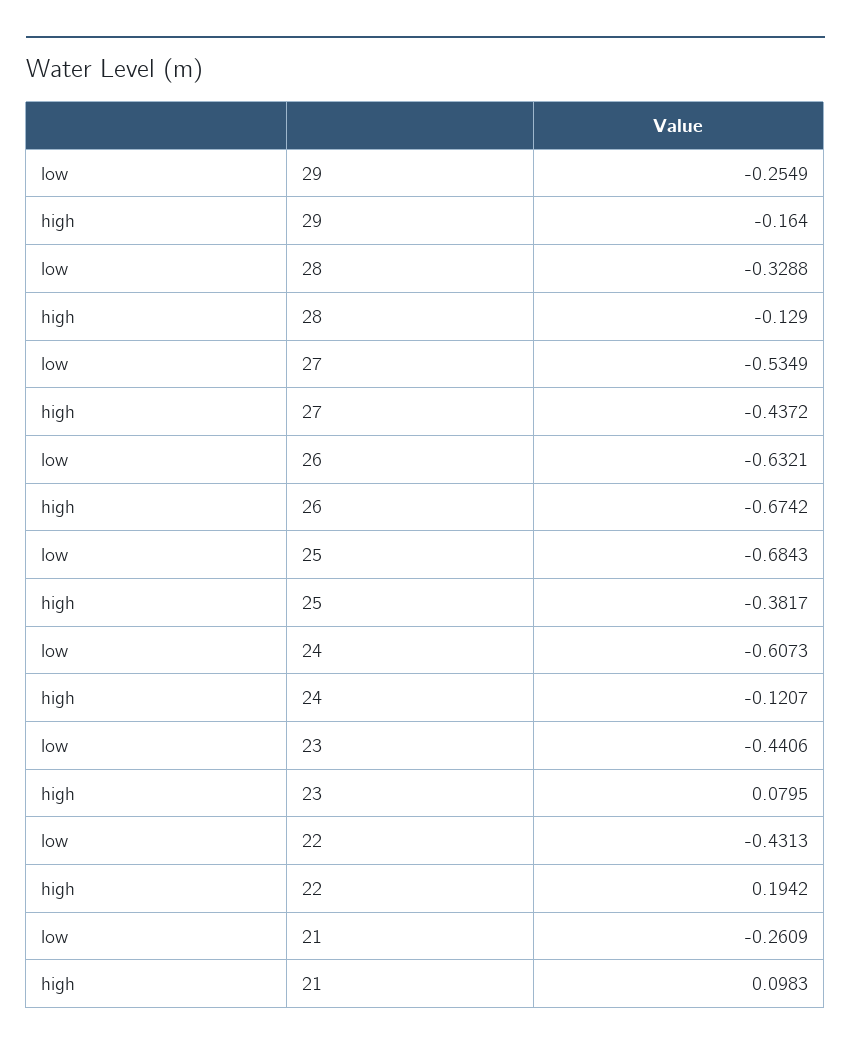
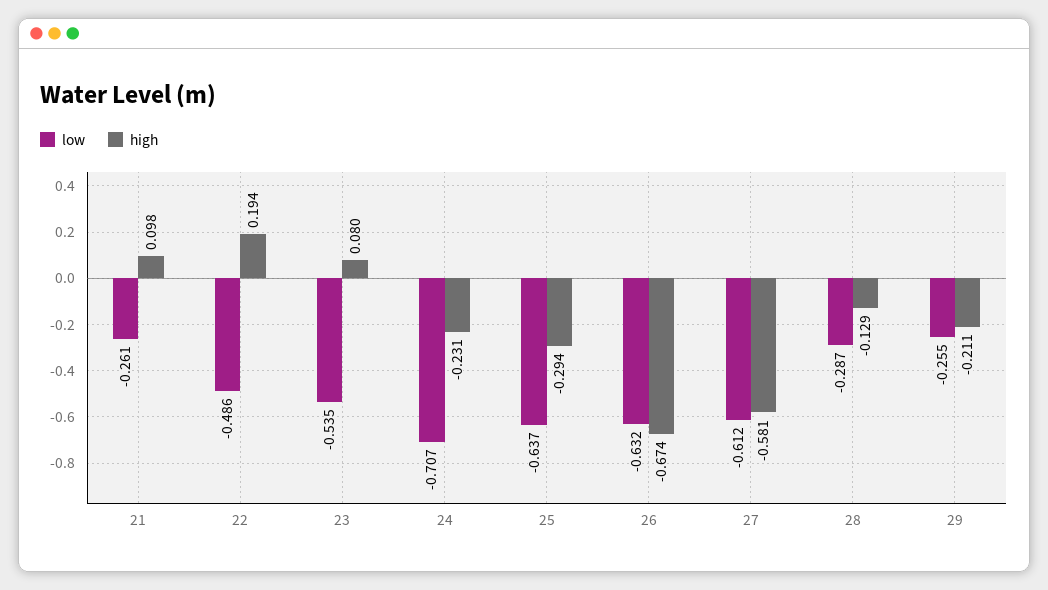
  {
    "low": {
      "29": -0.2549,
-     "28": -0.3288,
+     "28": -0.287,
-     "27": -0.5349,
+     "27": -0.612,
      "26": -0.6321,
-     "25": -0.6843,
+     "25": -0.637,
-     "24": -0.6073,
+     "24": -0.707,
-     "23": -0.4406,
+     "23": -0.535,
-     "22": -0.4313,
+     "22": -0.486,
      "21": -0.2609
    },
    "high": {
-     "29": -0.164,
+     "29": -0.211,
      "28": -0.129,
-     "27": -0.4372,
+     "27": -0.581,
      "26": -0.6742,
-     "25": -0.3817,
+     "25": -0.294,
-     "24": -0.1207,
+     "24": -0.231,
      "23": 0.0795,
      "22": 0.1942,
      "21": 0.0983
    }
  }

